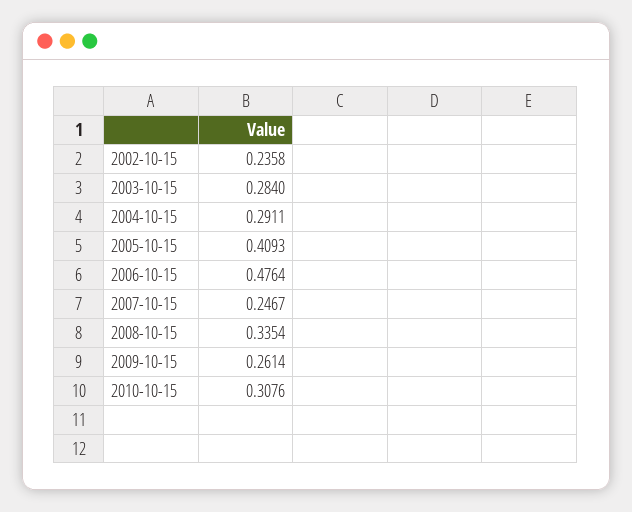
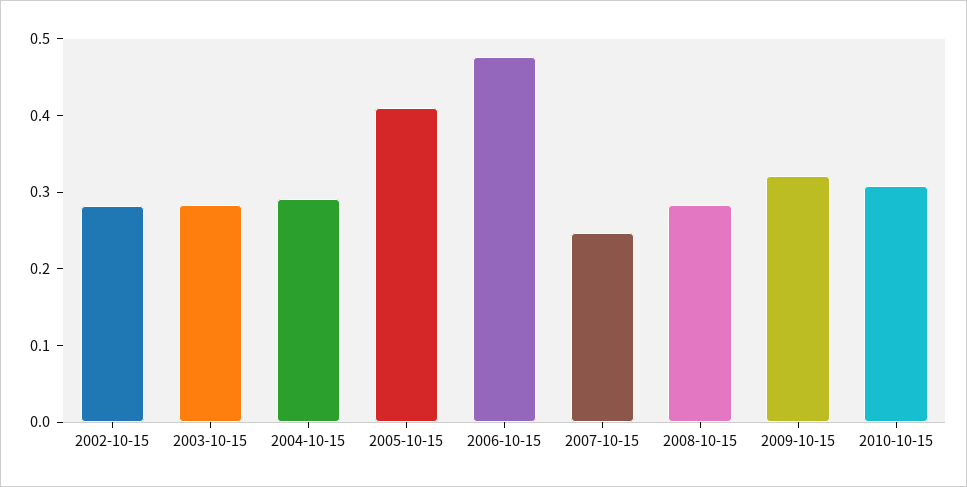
  {
-   "2002-10-15": 0.2358,
+   "2002-10-15": 0.28,
    "2003-10-15": 0.284,
    "2004-10-15": 0.2911,
    "2005-10-15": 0.4093,
    "2006-10-15": 0.4764,
    "2007-10-15": 0.2467,
-   "2008-10-15": 0.3354,
+   "2008-10-15": 0.28,
-   "2009-10-15": 0.2614,
+   "2009-10-15": 0.32,
    "2010-10-15": 0.3076
  }

